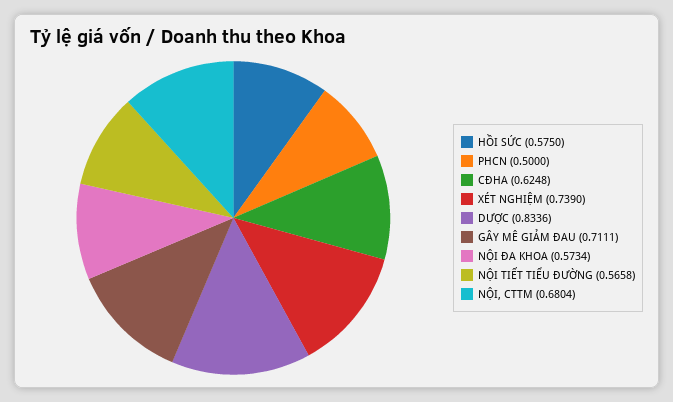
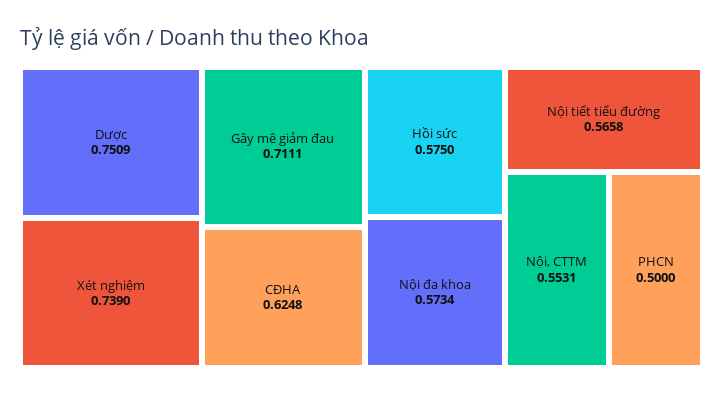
  {
    "HỒI SỨC": 0.575,
    "PHCN": 0.5,
    "CĐHA": 0.6248,
    "XÉT NGHIỆM": 0.739,
-   "DƯỢC": 0.8336,
+   "DƯỢC": 0.7509,
    "GÂY MÊ GIẢM ĐAU": 0.7111,
    "NỘI ĐA KHOA": 0.5734,
    "NỘI TIẾT TIỂU ĐƯỜNG": 0.5658,
-   "NỘI, CTTM": 0.6804
+   "NỘI, CTTM": 0.5531
  }

